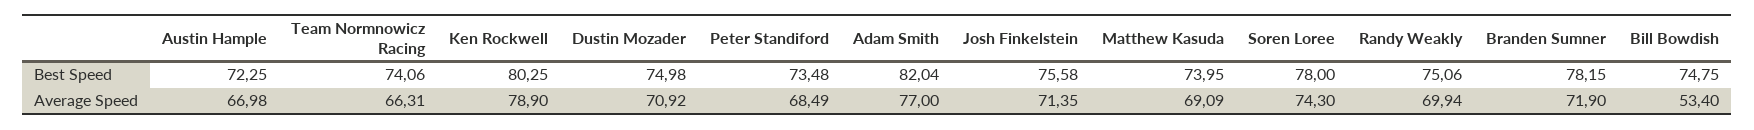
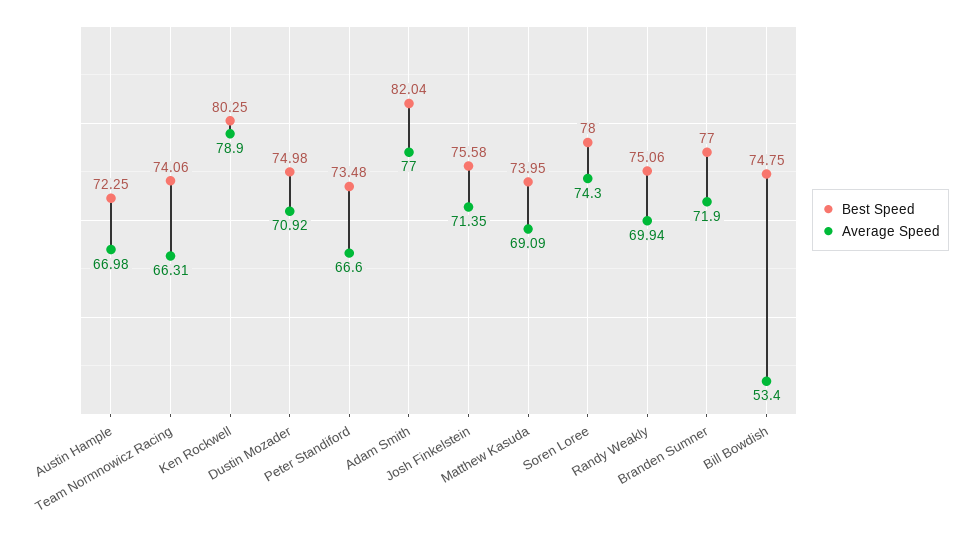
  {
    "Best Speed": {
      "Austin Hample": 72.25,
      "Team Normnowicz Racing": 74.06,
      "Ken Rockwell": 80.25,
      "Dustin Mozader": 74.98,
      "Peter Standiford": 73.48,
      "Adam Smith": 82.04,
      "Josh Finkelstein": 75.58,
      "Matthew Kasuda": 73.95,
      "Soren Loree": 78,
      "Randy Weakly": 75.06,
-     "Branden Sumner": 78.15,
+     "Branden Sumner": 77,
      "Bill Bowdish": 74.75
    },
    "Average Speed": {
      "Austin Hample": 66.98,
      "Team Normnowicz Racing": 66.31,
      "Ken Rockwell": 78.9,
      "Dustin Mozader": 70.92,
-     "Peter Standiford": 68.49,
+     "Peter Standiford": 66.6,
      "Adam Smith": 77,
      "Josh Finkelstein": 71.35,
      "Matthew Kasuda": 69.09,
      "Soren Loree": 74.3,
      "Randy Weakly": 69.94,
      "Branden Sumner": 71.9,
      "Bill Bowdish": 53.4
    }
  }

